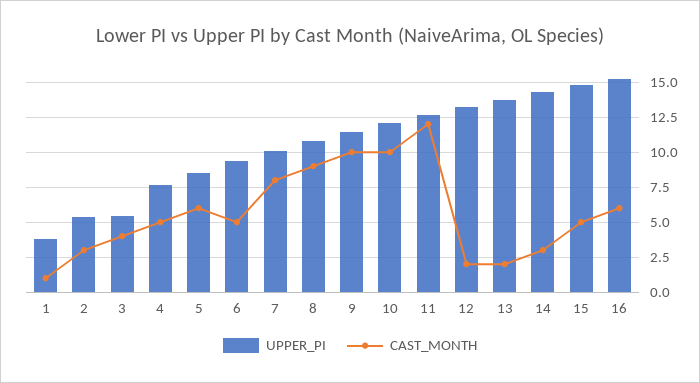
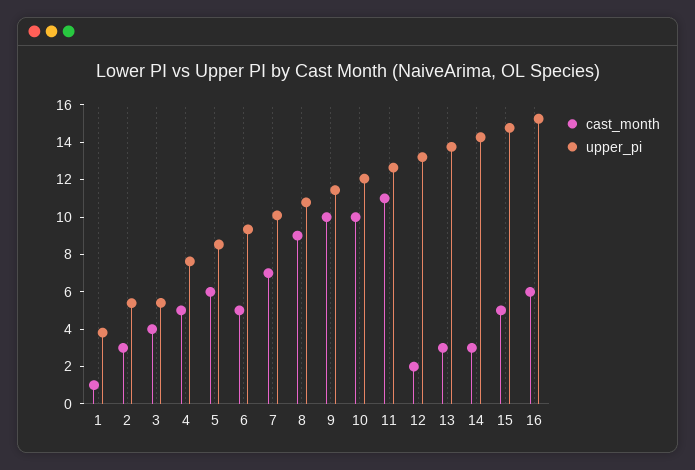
  {
    "UPPER_PI": {
      "1": 4,
      "2": 5.5,
      "3": 5.5,
      "4": 7.5,
      "5": 8.5,
      "6": 9.5,
      "7": 10,
      "8": 11,
      "9": 11.5,
      "10": 12,
      "11": 12.5,
      "12": 13,
      "13": 14,
      "14": 14.5,
      "15": 15,
      "16": 15.5
    },
    "CAST_MONTH": {
      "1": 1,
      "2": 3,
      "3": 4,
      "4": 5,
      "5": 6,
      "6": 5,
-     "7": 8,
+     "7": 7,
      "8": 9,
      "9": 10,
      "10": 10,
-     "11": 12,
+     "11": 11,
      "12": 2,
-     "13": 2,
+     "13": 3,
      "14": 3,
      "15": 5,
      "16": 6
    }
  }

